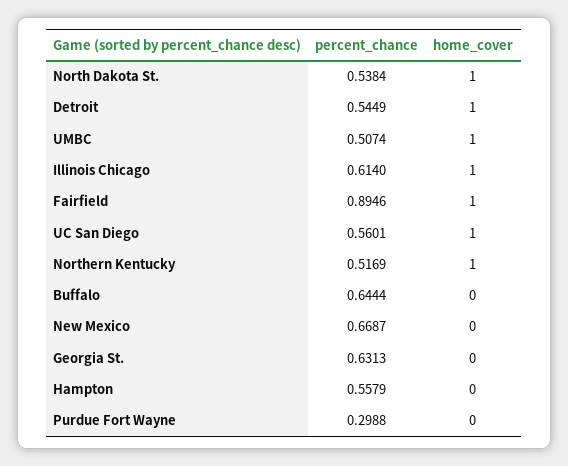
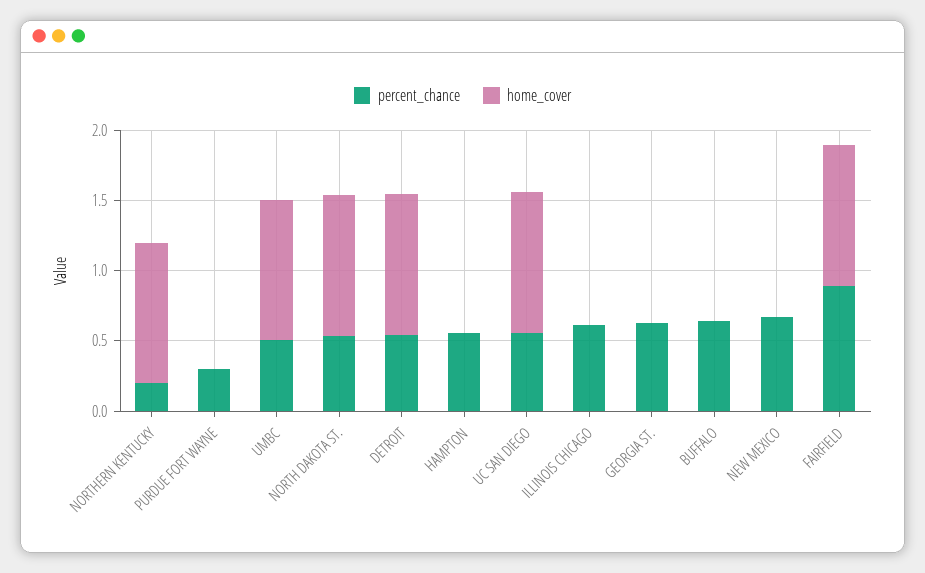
  {
    "percent_chance": {
      "North Dakota St.": 0.5384,
      "Detroit": 0.5449,
      "UMBC": 0.5074,
      "Illinois Chicago": 0.614,
      "Fairfield": 0.8946,
      "UC San Diego": 0.5601,
-     "Northern Kentucky": 0.5169,
+     "Northern Kentucky": 0.2,
      "Buffalo": 0.6444,
      "New Mexico": 0.6687,
      "Georgia St.": 0.6313,
      "Hampton": 0.5579,
      "Purdue Fort Wayne": 0.2988
    },
    "home_cover": {
      "North Dakota St.": 1,
      "Detroit": 1,
      "UMBC": 1,
-     "Illinois Chicago": 1,
+     "Illinois Chicago": 0,
      "Fairfield": 1,
      "UC San Diego": 1,
      "Northern Kentucky": 1,
      "Buffalo": 0,
      "New Mexico": 0,
      "Georgia St.": 0,
      "Hampton": 0,
      "Purdue Fort Wayne": 0
    }
  }

